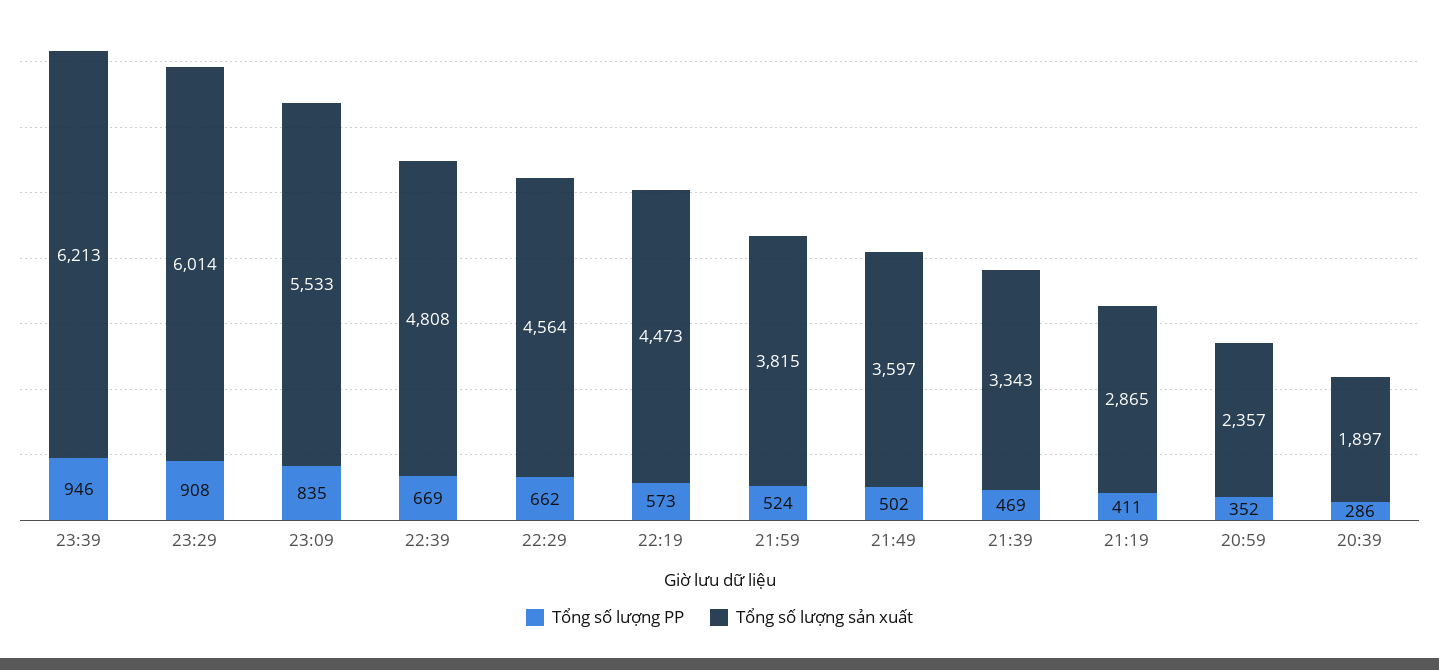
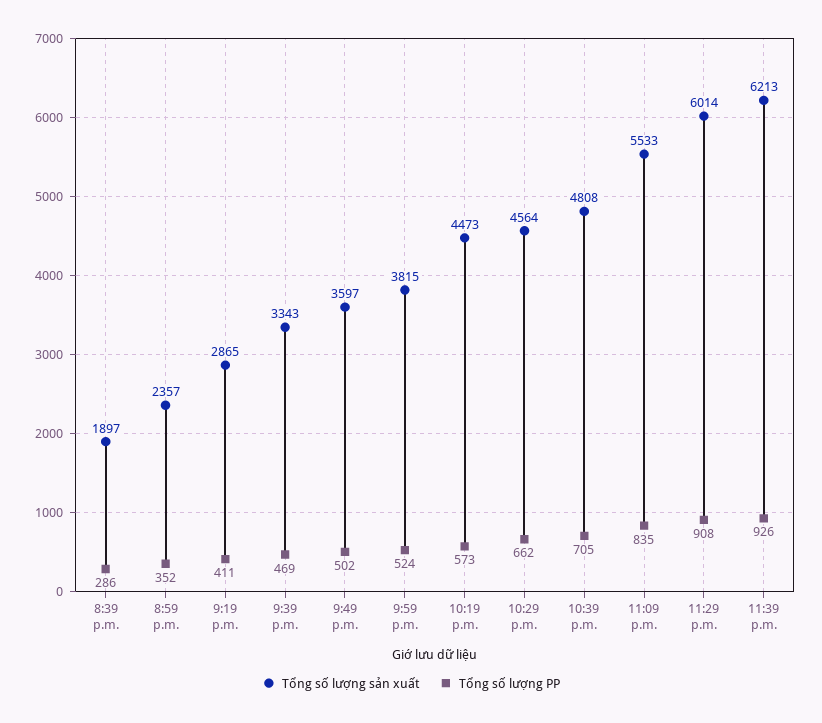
  {
    "Tổng số lượng PP": {
-     "23:39": 946,
+     "23:39": 926,
      "23:29": 908,
      "23:09": 835,
-     "22:39": 669,
+     "22:39": 705,
      "22:29": 662,
      "22:19": 573,
      "21:59": 524,
      "21:49": 502,
      "21:39": 469,
      "21:19": 411,
      "20:59": 352,
      "20:39": 286
    },
    "Tổng số lượng sản xuất": {
      "23:39": 6213,
      "23:29": 6014,
      "23:09": 5533,
      "22:39": 4808,
      "22:29": 4564,
      "22:19": 4473,
      "21:59": 3815,
      "21:49": 3597,
      "21:39": 3343,
      "21:19": 2865,
      "20:59": 2357,
      "20:39": 1897
    }
  }

